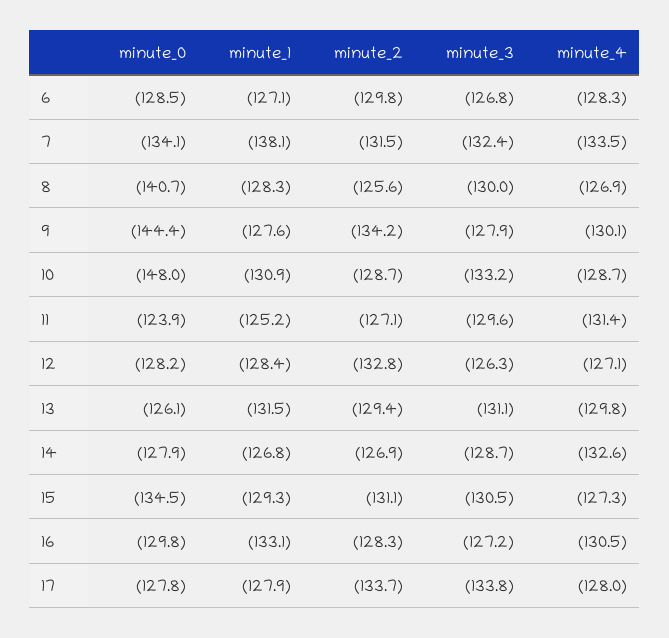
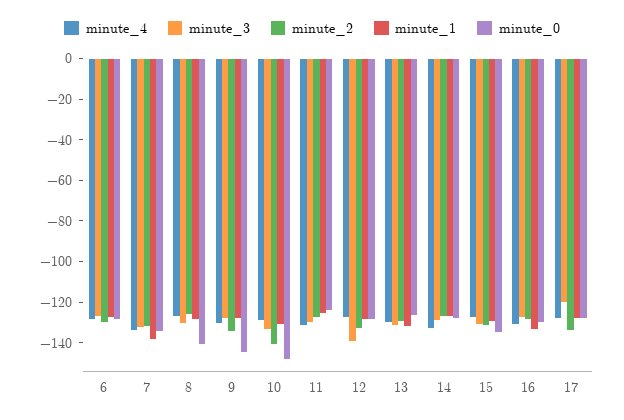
  {
    "minute_0": {
      "6": -128.5,
      "7": -134.1,
      "8": -140.7,
      "9": -144.4,
      "10": -148,
      "11": -123.9,
      "12": -128.2,
      "13": -126.1,
      "14": -127.9,
      "15": -134.5,
      "16": -129.8,
      "17": -127.8
    },
    "minute_1": {
      "6": -127.1,
      "7": -138.1,
      "8": -128.3,
      "9": -127.6,
      "10": -130.9,
      "11": -125.2,
      "12": -128.4,
      "13": -131.5,
      "14": -126.8,
      "15": -129.3,
      "16": -133.1,
      "17": -127.9
    },
    "minute_2": {
      "6": -129.8,
      "7": -131.5,
      "8": -125.6,
      "9": -134.2,
-     "10": -128.7,
+     "10": -140,
      "11": -127.1,
      "12": -132.8,
      "13": -129.4,
      "14": -126.9,
      "15": -131.1,
      "16": -128.3,
      "17": -133.7
    },
    "minute_3": {
      "6": -126.8,
      "7": -132.4,
      "8": -130,
      "9": -127.9,
      "10": -133.2,
      "11": -129.6,
-     "12": -126.3,
+     "12": -140,
      "13": -131.1,
      "14": -128.7,
      "15": -130.5,
      "16": -127.2,
-     "17": -133.8
+     "17": -120
    },
    "minute_4": {
      "6": -128.3,
      "7": -133.5,
      "8": -126.9,
      "9": -130.1,
      "10": -128.7,
      "11": -131.4,
      "12": -127.1,
      "13": -129.8,
      "14": -132.6,
      "15": -127.3,
      "16": -130.5,
      "17": -128
    }
  }

